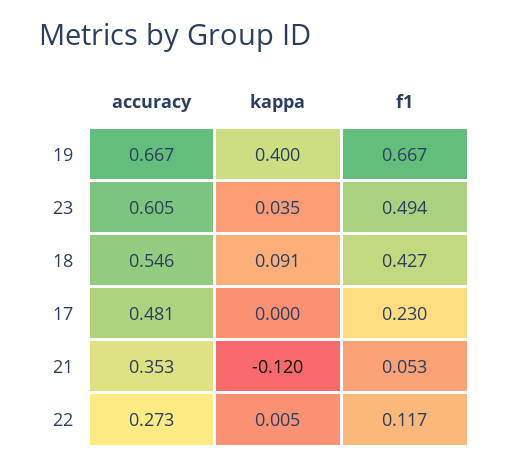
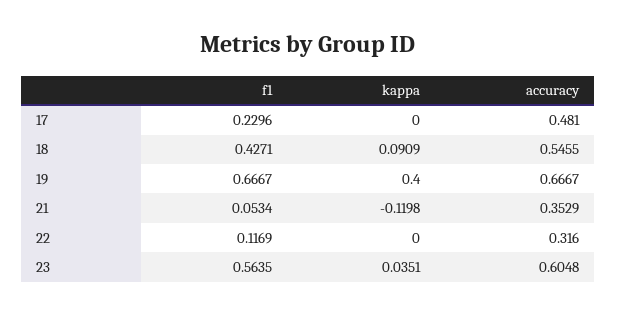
  {
    "accuracy": {
      "19": 0.6667,
      "23": 0.6048,
      "18": 0.5455,
      "17": 0.481,
      "21": 0.3529,
-     "22": 0.273
+     "22": 0.316
    },
    "kappa": {
      "19": 0.4,
      "23": 0.0351,
      "18": 0.0909,
      "17": 0,
      "21": -0.1198,
-     "22": 0.005
+     "22": 0
    },
    "f1": {
      "19": 0.6667,
-     "23": 0.494,
+     "23": 0.5635,
      "18": 0.4271,
      "17": 0.2296,
      "21": 0.0534,
      "22": 0.1169
    }
  }

